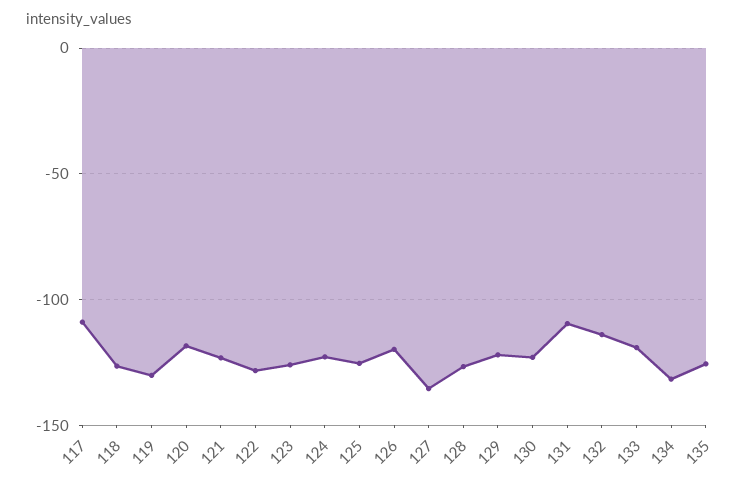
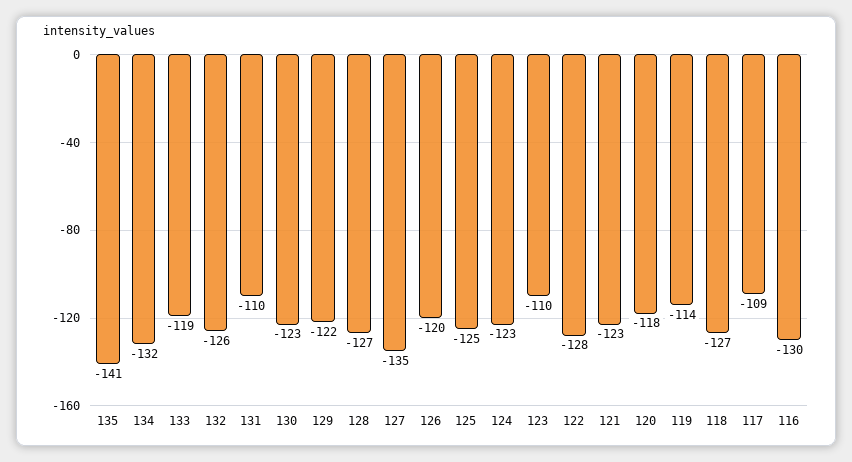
  {
    "117": -109,
    "118": -127,
-   "119": -130,
+   "119": -114,
    "120": -118,
    "121": -123,
    "122": -128,
-   "123": -125,
+   "123": -110,
    "124": -123,
    "125": -125,
    "126": -120,
    "127": -135,
    "128": -127,
    "129": -122,
    "130": -123,
    "131": -110,
-   "132": -115,
+   "132": -126,
    "133": -119,
    "134": -132,
-   "135": -125
+   "135": -141,
+   "116": -130
  }

